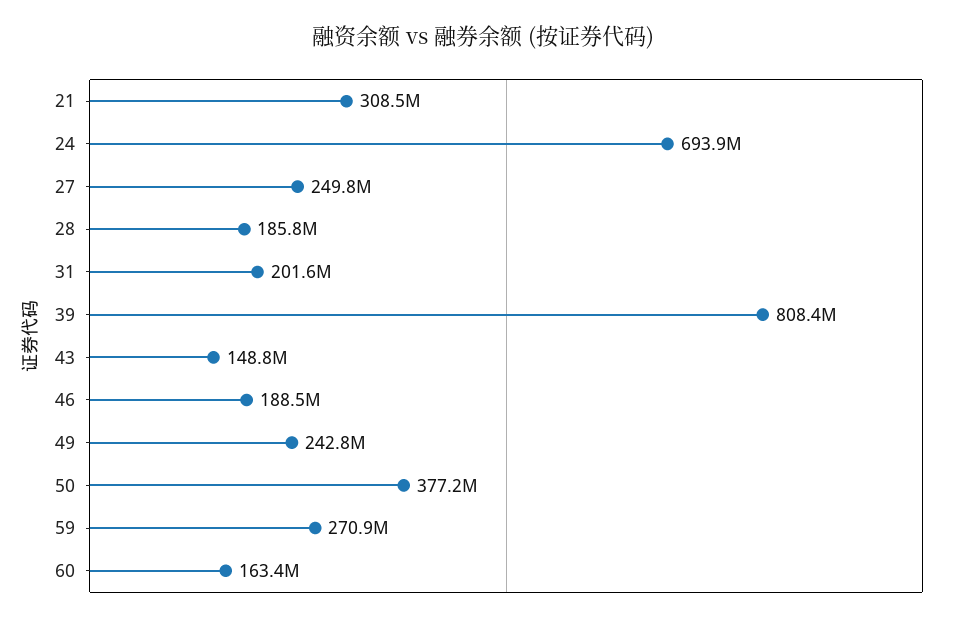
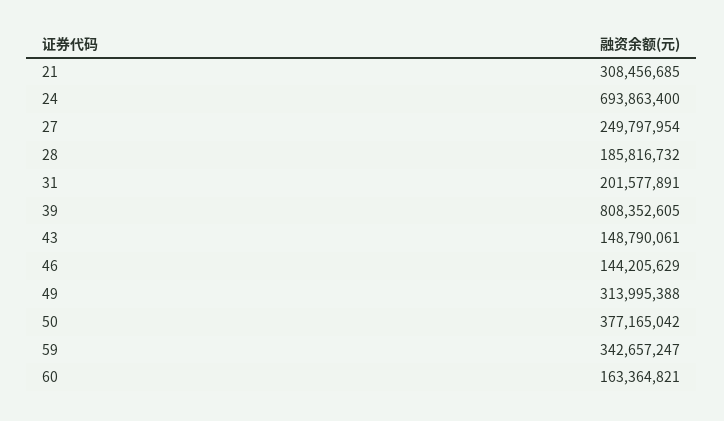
  {
    "21": 308456685,
    "24": 693863400,
    "27": 249797954,
    "28": 185816732,
    "31": 201577891,
    "39": 808352605,
    "43": 148790061,
-   "46": 188500000,
+   "46": 144205629,
-   "49": 242800000,
+   "49": 313995388,
    "50": 377165042,
-   "59": 270900000,
+   "59": 342657247,
    "60": 163364821
  }

